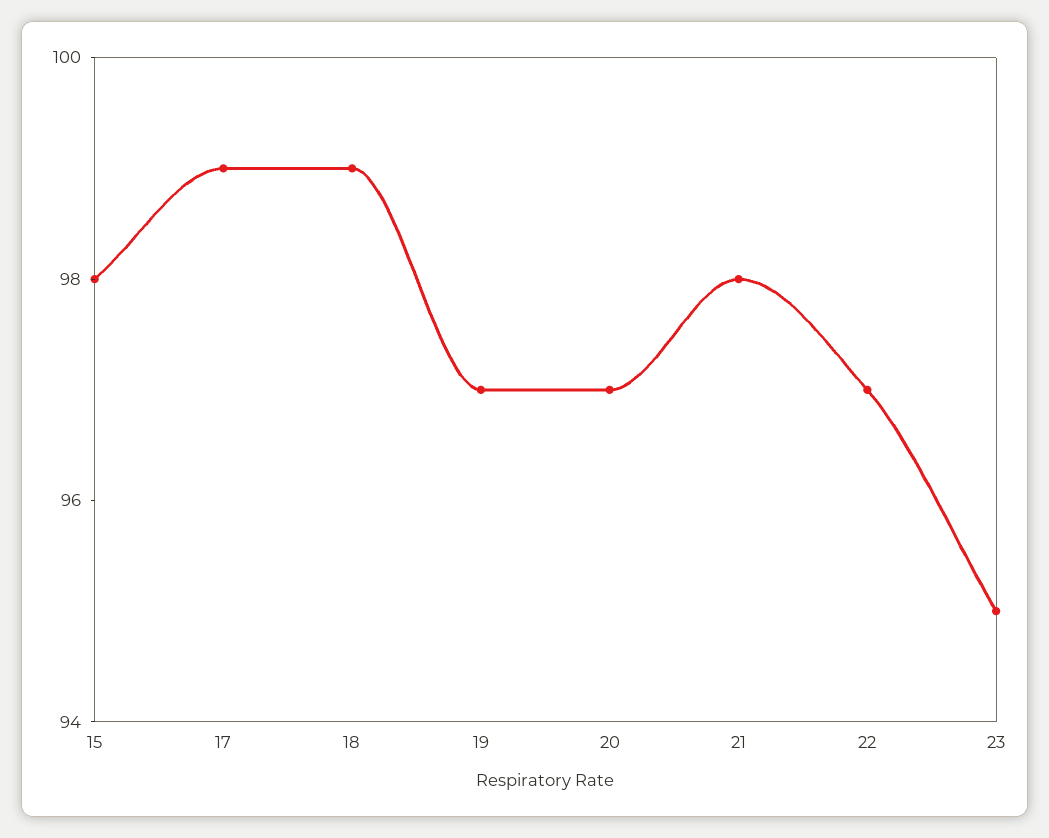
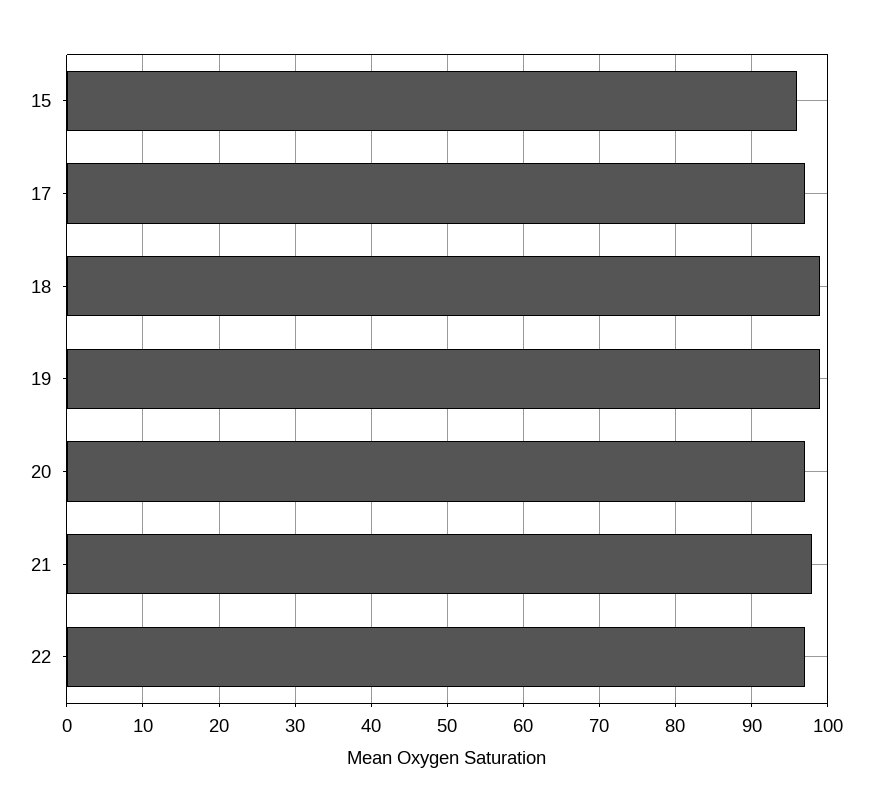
  {
-   "15": 98,
+   "15": 96,
-   "17": 99,
+   "17": 97,
    "18": 99,
-   "19": 97,
+   "19": 99,
    "20": 97,
    "21": 98,
-   "22": 97,
+   "22": 97
-   "23": 95
  }

